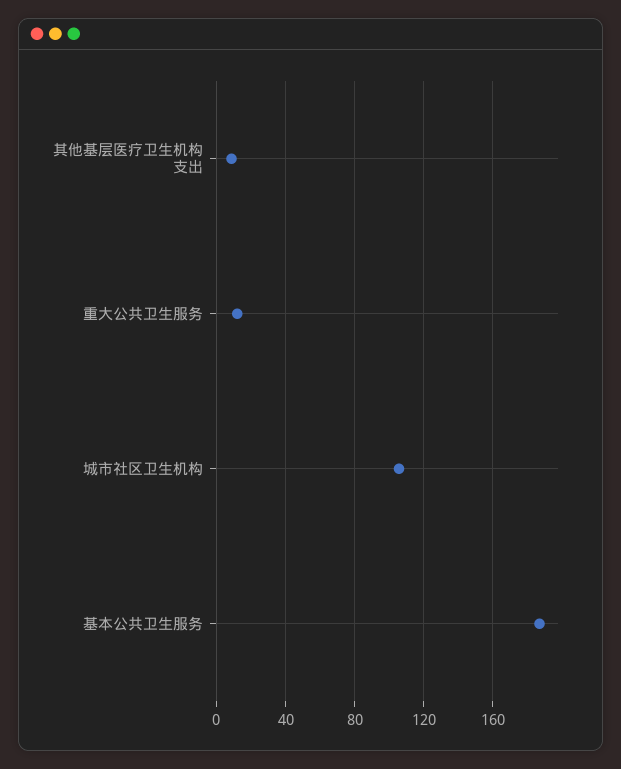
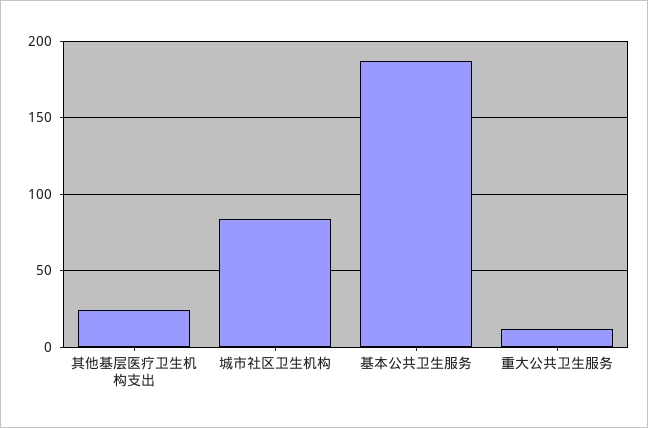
  {
-   "其他基层医疗卫生机构支出": 10,
+   "其他基层医疗卫生机构支出": 25,
    "重大公共卫生服务": 10,
-   "城市社区卫生机构": 105,
+   "城市社区卫生机构": 85,
    "基本公共卫生服务": 185
  }

